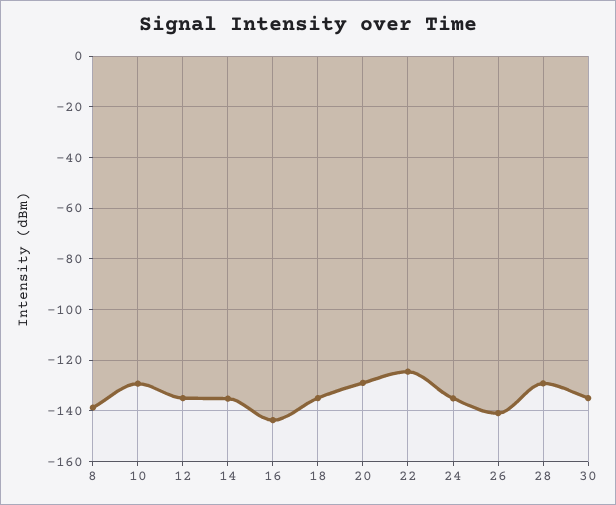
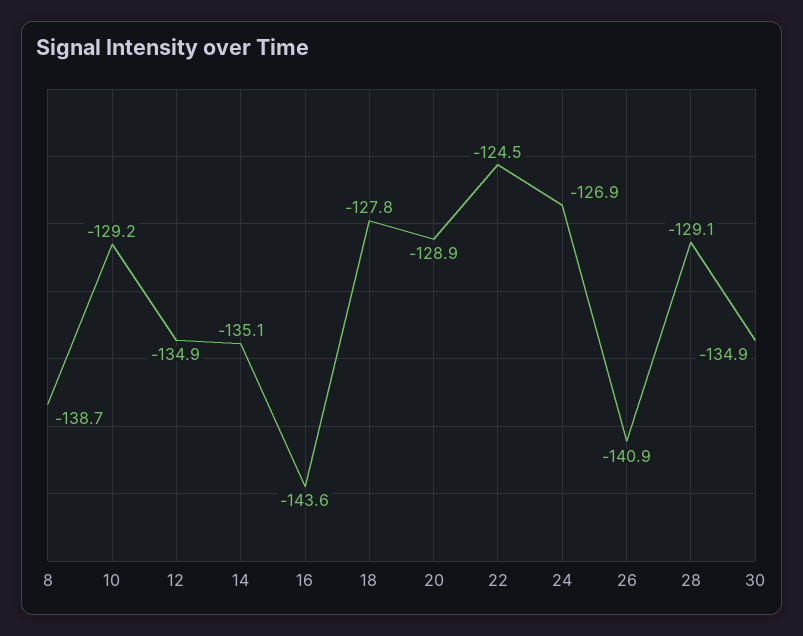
  {
    "8": -138.7,
    "10": -129.2,
    "12": -134.9,
    "14": -135.1,
    "16": -143.6,
-   "18": -135,
+   "18": -127.8,
    "20": -128.9,
    "22": -124.5,
-   "24": -135,
+   "24": -126.9,
    "26": -140.9,
    "28": -129.1,
    "30": -134.9
  }

